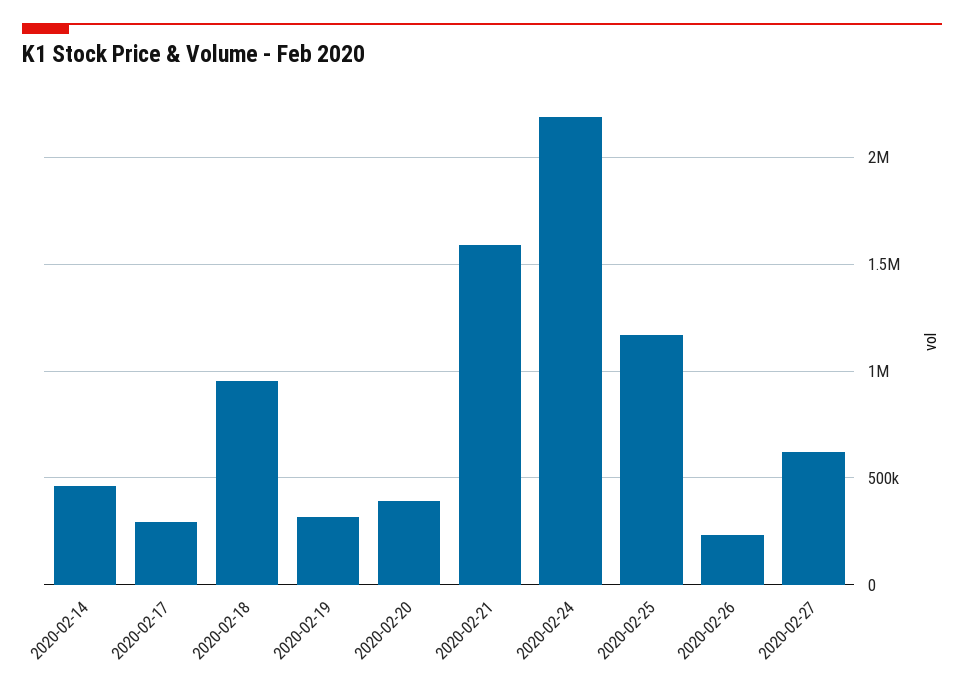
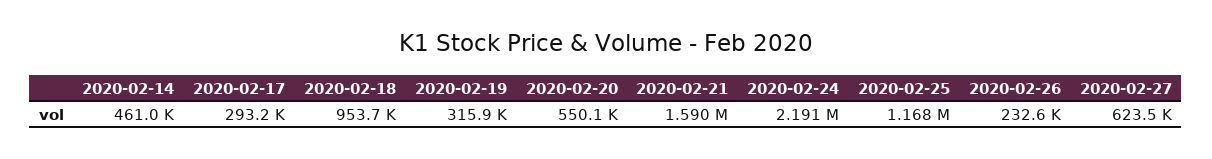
  {
    "2020-02-14": 461000,
    "2020-02-17": 293200,
    "2020-02-18": 953700,
    "2020-02-19": 315900,
-   "2020-02-20": 400000,
+   "2020-02-20": 550100,
    "2020-02-21": 1590000,
    "2020-02-24": 2191000,
    "2020-02-25": 1168000,
    "2020-02-26": 232600,
    "2020-02-27": 623500
  }

